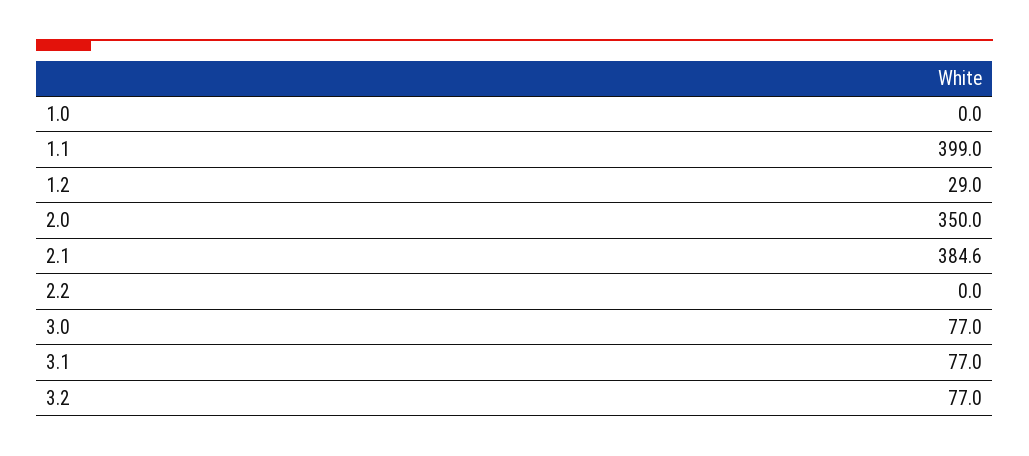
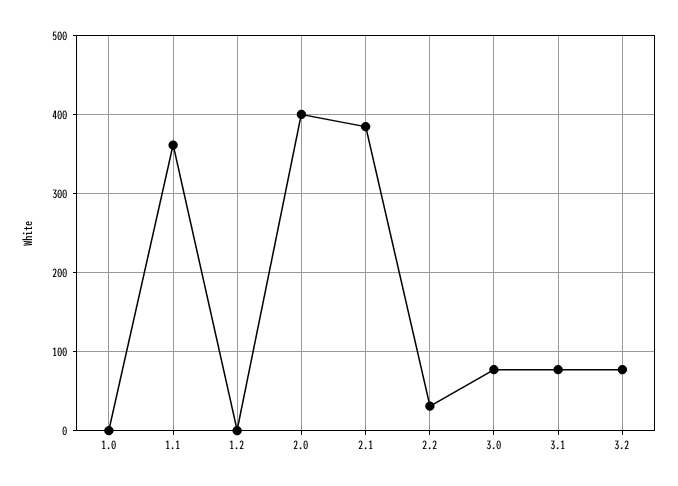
  {
    "1.0": 0,
-   "1.1": 399,
+   "1.1": 360,
-   "1.2": 29,
+   "1.2": 0,
-   "2.0": 350,
+   "2.0": 400,
    "2.1": 384.6,
-   "2.2": 0,
+   "2.2": 30,
    "3.0": 77,
    "3.1": 77,
    "3.2": 77
  }

